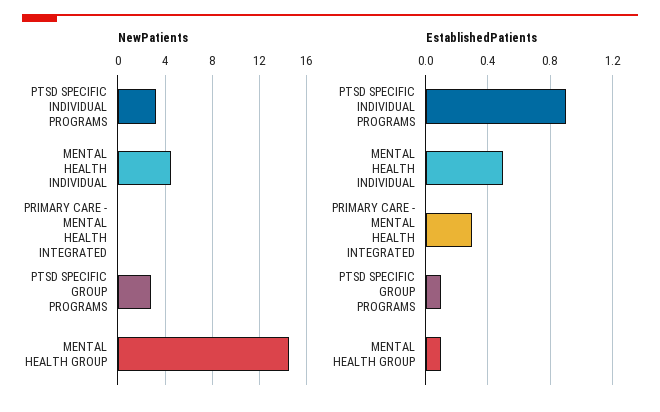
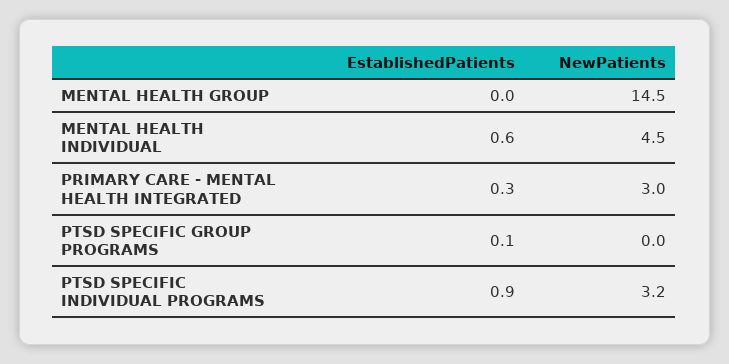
  {
    "NewPatients": {
      "PTSD SPECIFIC INDIVIDUAL PROGRAMS": 3.2,
      "MENTAL HEALTH INDIVIDUAL": 4.5,
-     "PRIMARY CARE - MENTAL HEALTH INTEGRATED": 0,
+     "PRIMARY CARE - MENTAL HEALTH INTEGRATED": 3,
-     "PTSD SPECIFIC GROUP PROGRAMS": 3,
+     "PTSD SPECIFIC GROUP PROGRAMS": 0,
      "MENTAL HEALTH GROUP": 14.5
    },
    "EstablishedPatients": {
      "PTSD SPECIFIC INDIVIDUAL PROGRAMS": 0.9,
-     "MENTAL HEALTH INDIVIDUAL": 0.5,
+     "MENTAL HEALTH INDIVIDUAL": 0.6,
      "PRIMARY CARE - MENTAL HEALTH INTEGRATED": 0.3,
      "PTSD SPECIFIC GROUP PROGRAMS": 0.1,
-     "MENTAL HEALTH GROUP": 0.1
+     "MENTAL HEALTH GROUP": 0
    }
  }

